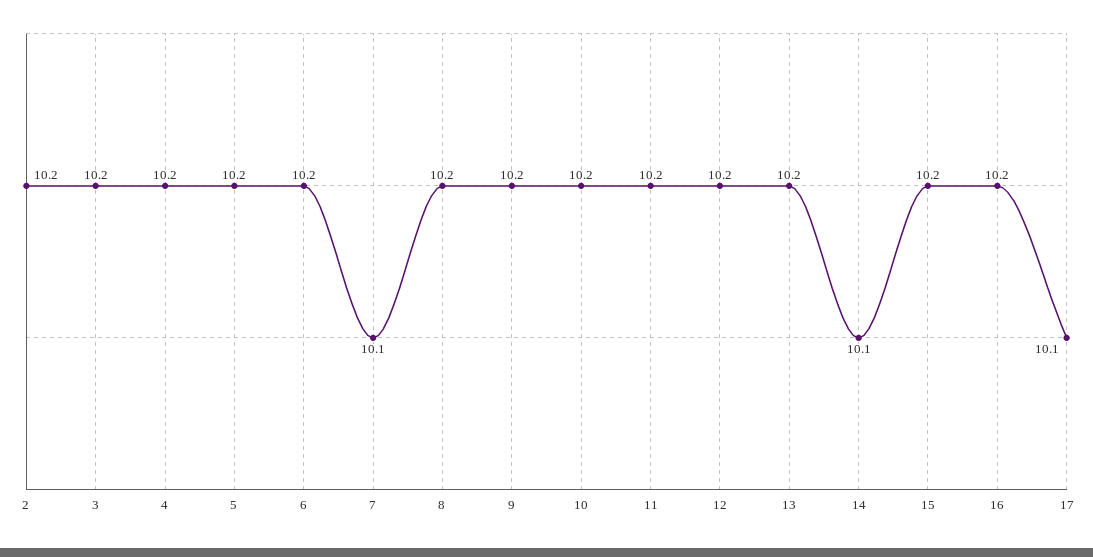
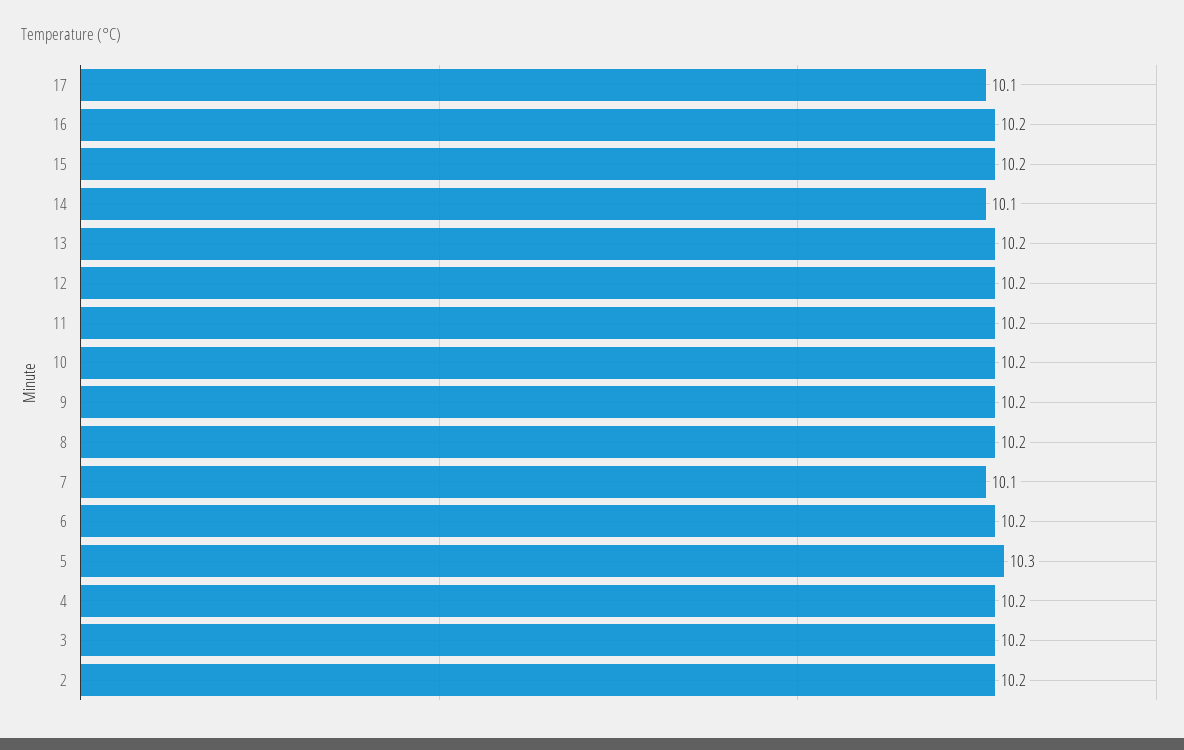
  {
    "2": 10.2,
    "3": 10.2,
    "4": 10.2,
-   "5": 10.2,
+   "5": 10.3,
    "6": 10.2,
    "7": 10.1,
    "8": 10.2,
    "9": 10.2,
    "10": 10.2,
    "11": 10.2,
    "12": 10.2,
    "13": 10.2,
    "14": 10.1,
    "15": 10.2,
    "16": 10.2,
    "17": 10.1
  }

